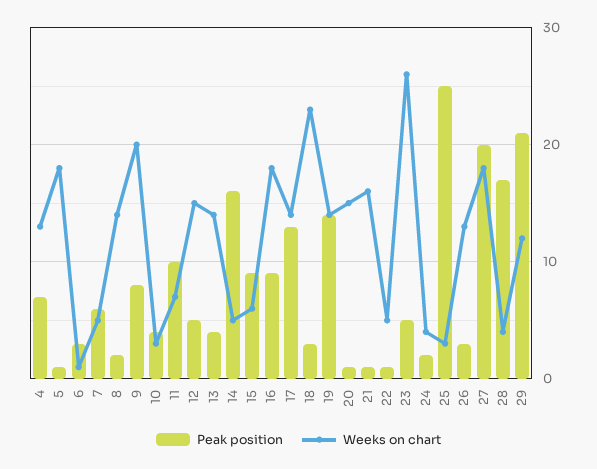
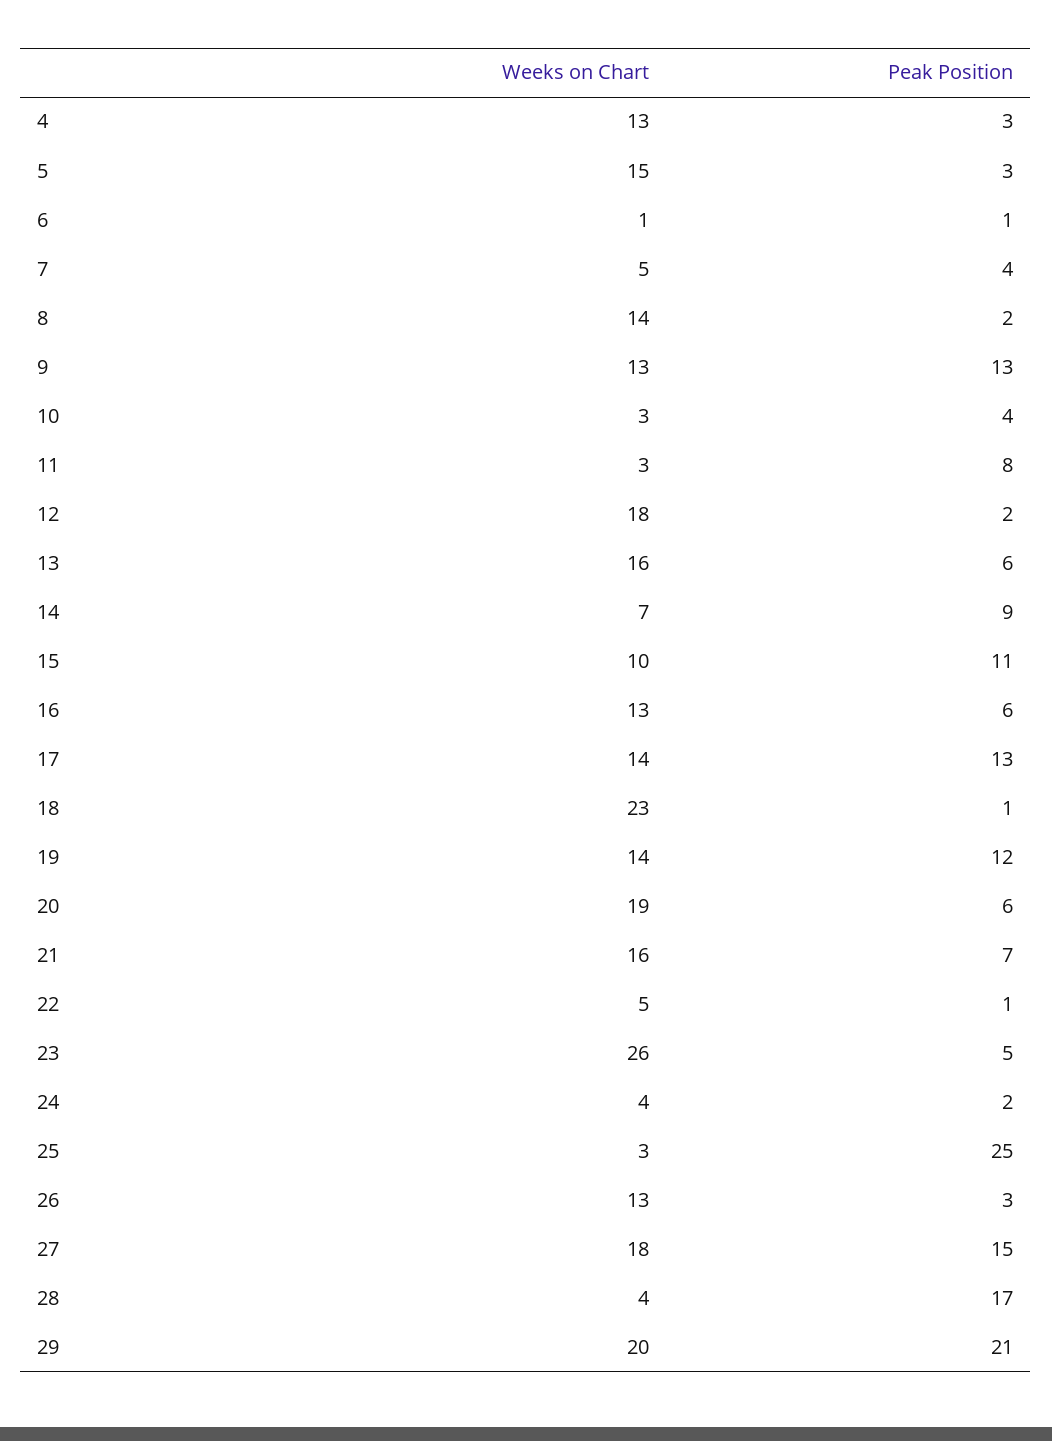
  {
    "Peak position": {
-     "4": 7,
+     "4": 3,
-     "5": 1,
+     "5": 3,
-     "6": 3,
+     "6": 1,
-     "7": 6,
+     "7": 4,
      "8": 2,
-     "9": 8,
+     "9": 13,
      "10": 4,
-     "11": 10,
+     "11": 8,
-     "12": 5,
+     "12": 2,
-     "13": 4,
+     "13": 6,
-     "14": 16,
+     "14": 9,
-     "15": 9,
+     "15": 11,
-     "16": 9,
+     "16": 6,
      "17": 13,
-     "18": 3,
+     "18": 1,
-     "19": 14,
+     "19": 12,
-     "20": 1,
+     "20": 6,
-     "21": 1,
+     "21": 7,
      "22": 1,
      "23": 5,
      "24": 2,
      "25": 25,
      "26": 3,
-     "27": 20,
+     "27": 15,
      "28": 17,
      "29": 21
    },
    "Weeks on chart": {
      "4": 13,
-     "5": 18,
+     "5": 15,
      "6": 1,
      "7": 5,
      "8": 14,
-     "9": 20,
+     "9": 13,
      "10": 3,
-     "11": 7,
+     "11": 3,
-     "12": 15,
+     "12": 18,
-     "13": 14,
+     "13": 16,
-     "14": 5,
+     "14": 7,
-     "15": 6,
+     "15": 10,
-     "16": 18,
+     "16": 13,
      "17": 14,
      "18": 23,
      "19": 14,
-     "20": 15,
+     "20": 19,
      "21": 16,
      "22": 5,
      "23": 26,
      "24": 4,
      "25": 3,
      "26": 13,
      "27": 18,
      "28": 4,
-     "29": 12
+     "29": 20
    }
  }

